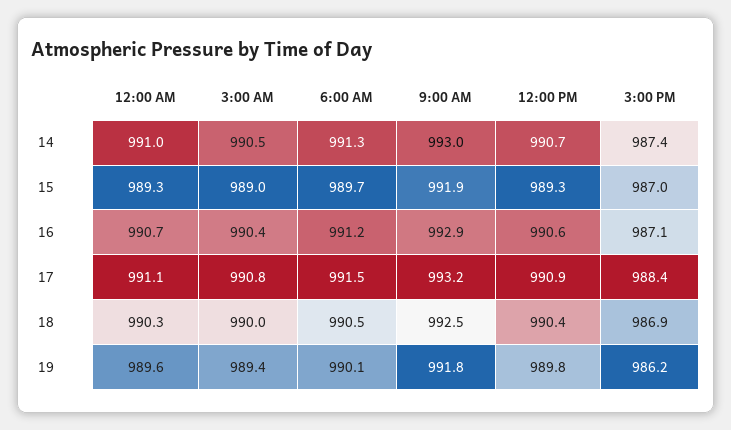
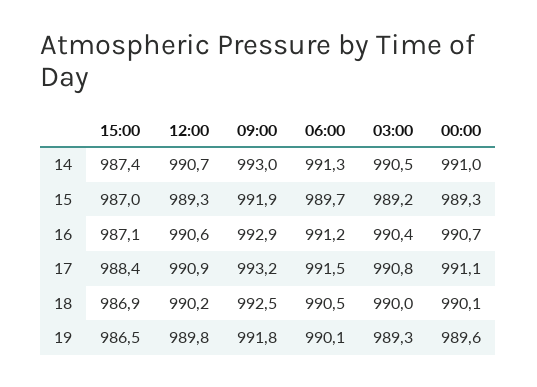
  {
    "12:00 AM": {
      "14": 991,
      "15": 989.3,
      "16": 990.7,
      "17": 991.1,
-     "18": 990.3,
+     "18": 990.1,
      "19": 989.6
    },
    "3:00 AM": {
      "14": 990.5,
-     "15": 989,
+     "15": 989.2,
      "16": 990.4,
      "17": 990.8,
      "18": 990,
-     "19": 989.4
+     "19": 989.3
    },
    "6:00 AM": {
      "14": 991.3,
      "15": 989.7,
      "16": 991.2,
      "17": 991.5,
      "18": 990.5,
      "19": 990.1
    },
    "9:00 AM": {
      "14": 993,
      "15": 991.9,
      "16": 992.9,
      "17": 993.2,
      "18": 992.5,
      "19": 991.8
    },
    "12:00 PM": {
      "14": 990.7,
      "15": 989.3,
      "16": 990.6,
      "17": 990.9,
-     "18": 990.4,
+     "18": 990.2,
      "19": 989.8
    },
    "3:00 PM": {
      "14": 987.4,
      "15": 987,
      "16": 987.1,
      "17": 988.4,
      "18": 986.9,
-     "19": 986.2
+     "19": 986.5
    }
  }

